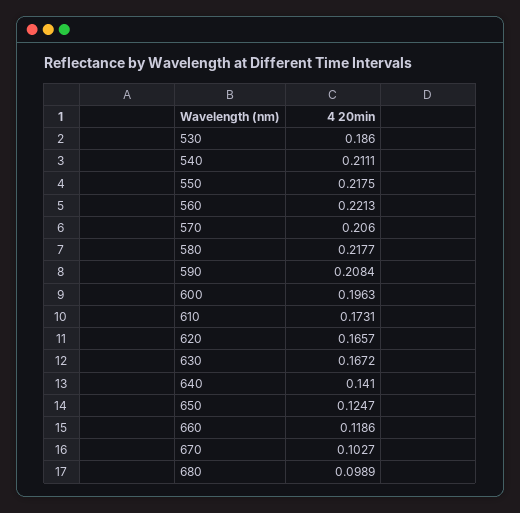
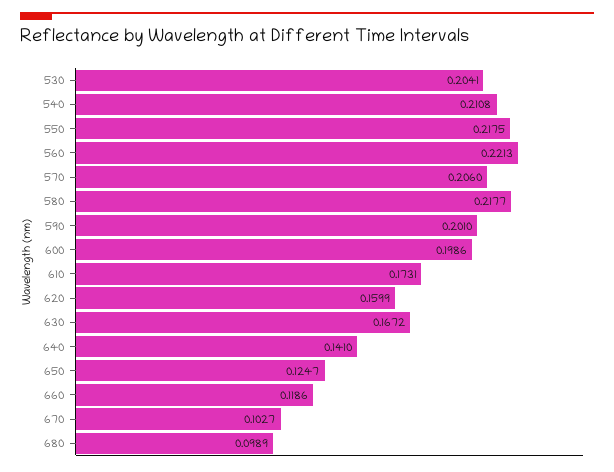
  {
-   "530": 0.186,
+   "530": 0.2041,
-   "540": 0.2111,
+   "540": 0.2108,
    "550": 0.2175,
    "560": 0.2213,
    "570": 0.206,
    "580": 0.2177,
-   "590": 0.2084,
+   "590": 0.201,
-   "600": 0.1963,
+   "600": 0.1986,
    "610": 0.1731,
-   "620": 0.1657,
+   "620": 0.1599,
    "630": 0.1672,
    "640": 0.141,
    "650": 0.1247,
    "660": 0.1186,
    "670": 0.1027,
    "680": 0.0989
  }

